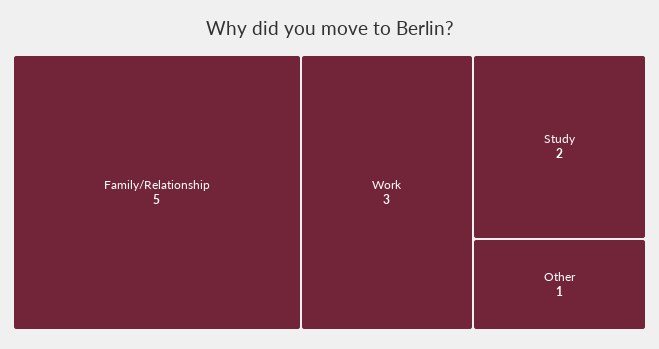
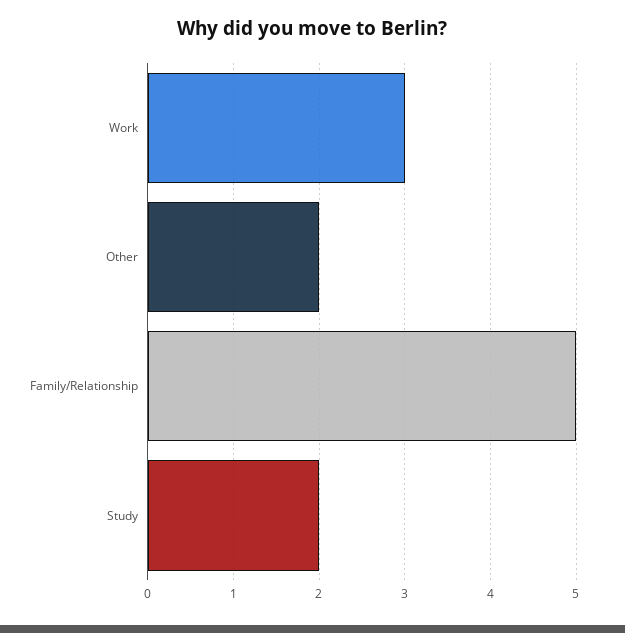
  {
    "Family/Relationship": 5,
    "Work": 3,
    "Study": 2,
-   "Other": 1
+   "Other": 2
  }

